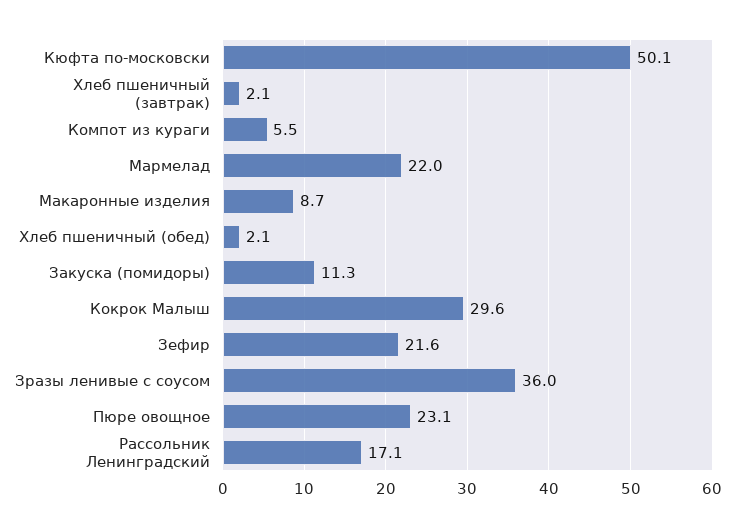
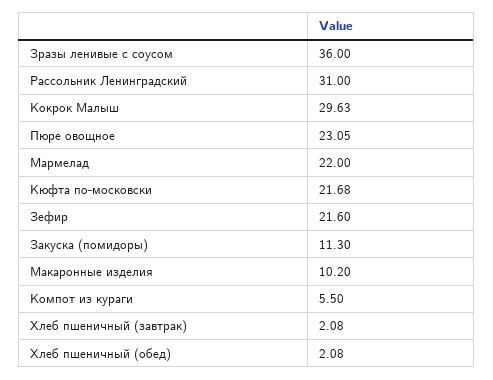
  {
-   "Кюфта по-московски": 50.1,
+   "Кюфта по-московски": 21.68,
    "Хлеб пшеничный (завтрак)": 2.08,
    "Компот из кураги": 5.5,
    "Мармелад": 22,
-   "Макаронные изделия": 8.7,
+   "Макаронные изделия": 10.2,
    "Хлеб пшеничный (обед)": 2.08,
    "Закуска (помидоры)": 11.3,
    "Кокрок Малыш": 29.63,
    "Зефир": 21.6,
    "Зразы ленивые с соусом": 36,
    "Пюре овощное": 23.05,
-   "Рассольник Ленинградский": 17.1
+   "Рассольник Ленинградский": 31
  }

